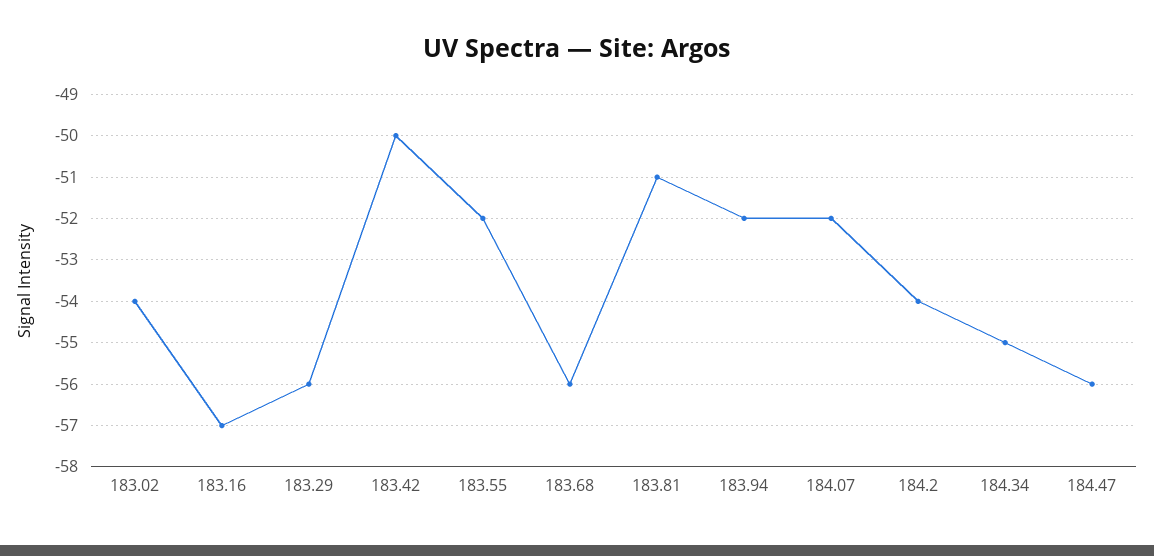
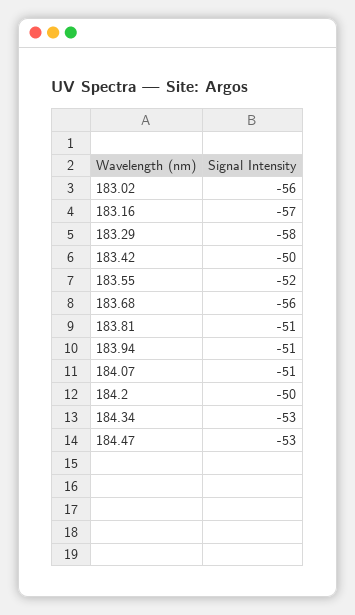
  {
-   "183.02": -54,
+   "183.02": -56,
    "183.16": -57,
-   "183.29": -56,
+   "183.29": -58,
    "183.42": -50,
    "183.55": -52,
    "183.68": -56,
    "183.81": -51,
-   "183.94": -52,
+   "183.94": -51,
-   "184.07": -52,
+   "184.07": -51,
-   "184.2": -54,
+   "184.2": -50,
-   "184.34": -55,
+   "184.34": -53,
-   "184.47": -56
+   "184.47": -53
  }

